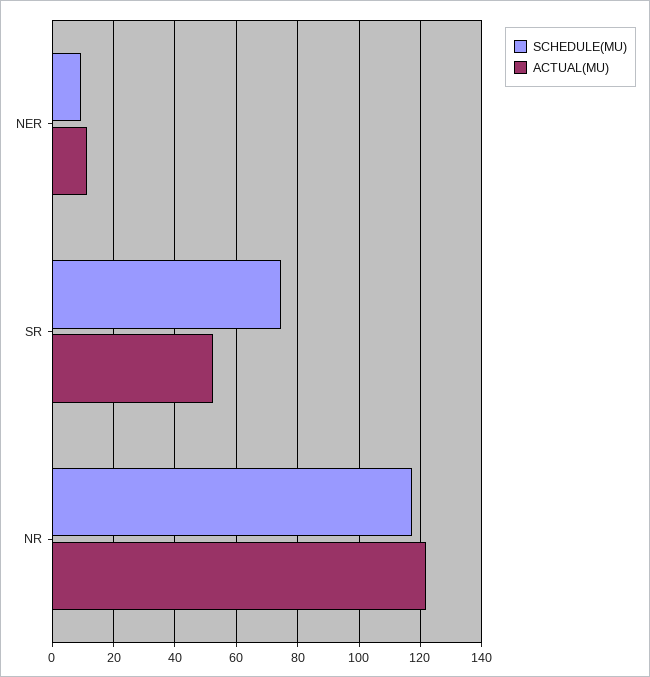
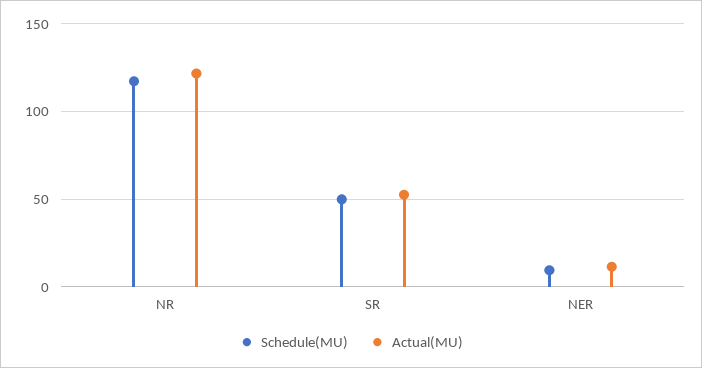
  {
    "SCHEDULE(MU)": {
      "NER": 10,
-     "SR": 74,
+     "SR": 50,
      "NR": 118
    },
    "ACTUAL(MU)": {
      "NER": 12,
      "SR": 52,
      "NR": 122
    }
  }

